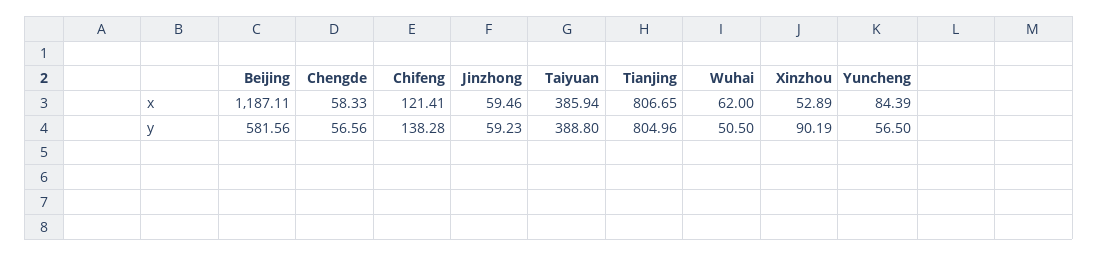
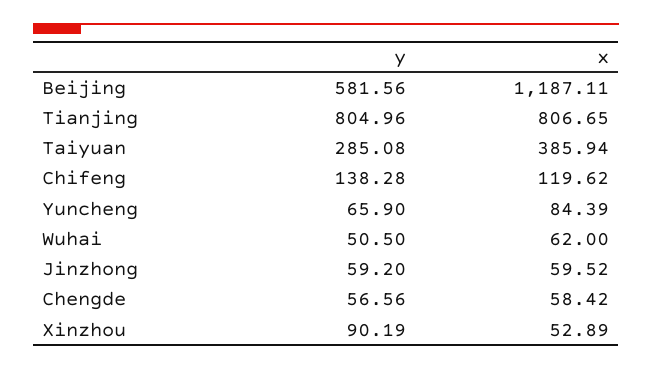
  {
    "Beijing": {
      "x": 1187.11,
      "y": 581.56
    },
    "Chengde": {
-     "x": 58.33,
+     "x": 58.42,
      "y": 56.56
    },
    "Chifeng": {
-     "x": 121.41,
+     "x": 119.62,
      "y": 138.28
    },
    "Jinzhong": {
-     "x": 59.46,
+     "x": 59.52,
-     "y": 59.23
+     "y": 59.2
    },
    "Taiyuan": {
      "x": 385.94,
-     "y": 388.8
+     "y": 285.08
    },
    "Tianjing": {
      "x": 806.65,
      "y": 804.96
    },
    "Wuhai": {
      "x": 62,
      "y": 50.5
    },
    "Xinzhou": {
      "x": 52.89,
      "y": 90.19
    },
    "Yuncheng": {
      "x": 84.39,
-     "y": 56.5
+     "y": 65.9
    }
  }

